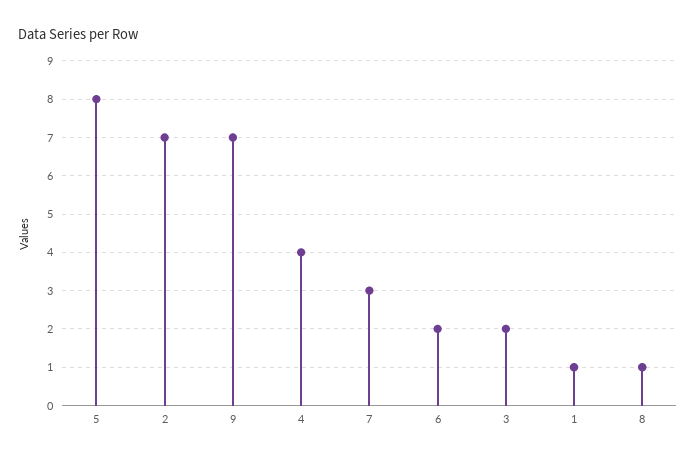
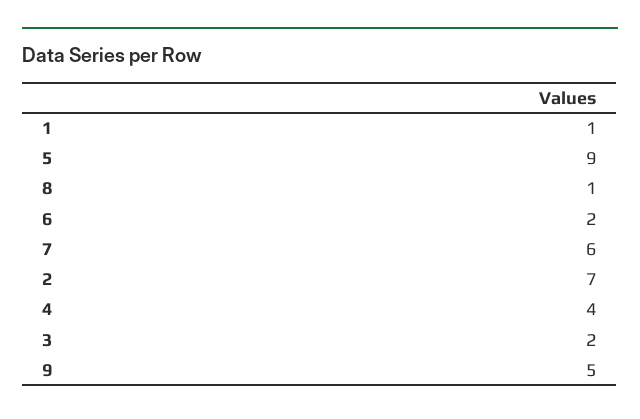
  {
-   "5": 8,
+   "5": 9,
    "2": 7,
-   "9": 7,
+   "9": 5,
    "4": 4,
-   "7": 3,
+   "7": 6,
    "6": 2,
    "3": 2,
    "1": 1,
    "8": 1
  }

